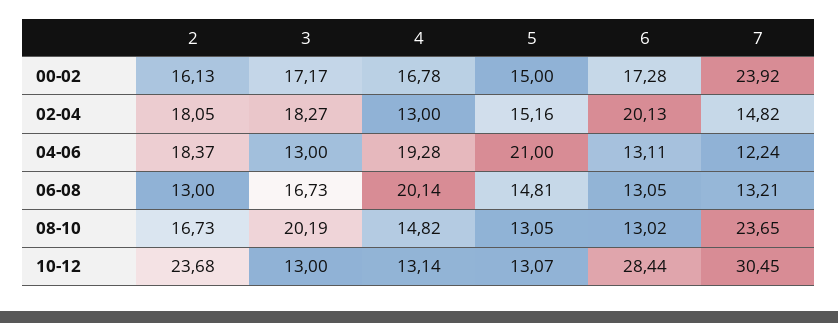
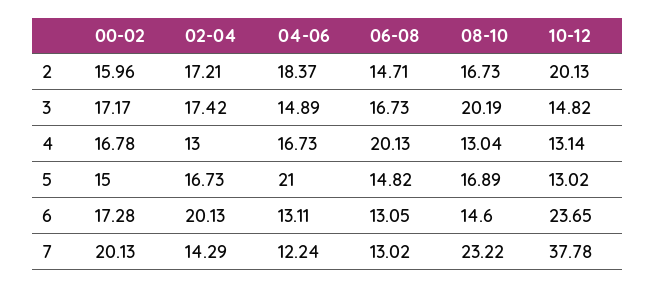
  {
    "2": {
-     "00-02": 16.13,
+     "00-02": 15.96,
-     "02-04": 18.05,
+     "02-04": 17.21,
      "04-06": 18.37,
-     "06-08": 13,
+     "06-08": 14.71,
      "08-10": 16.73,
-     "10-12": 23.68
+     "10-12": 20.13
    },
    "3": {
      "00-02": 17.17,
-     "02-04": 18.27,
+     "02-04": 17.42,
-     "04-06": 13,
+     "04-06": 14.89,
      "06-08": 16.73,
      "08-10": 20.19,
-     "10-12": 13
+     "10-12": 14.82
    },
    "4": {
      "00-02": 16.78,
      "02-04": 13,
-     "04-06": 19.28,
+     "04-06": 16.73,
-     "06-08": 20.14,
+     "06-08": 20.13,
-     "08-10": 14.82,
+     "08-10": 13.04,
      "10-12": 13.14
    },
    "5": {
      "00-02": 15,
-     "02-04": 15.16,
+     "02-04": 16.73,
      "04-06": 21,
-     "06-08": 14.81,
+     "06-08": 14.82,
-     "08-10": 13.05,
+     "08-10": 16.89,
-     "10-12": 13.07
+     "10-12": 13.02
    },
    "6": {
      "00-02": 17.28,
      "02-04": 20.13,
      "04-06": 13.11,
      "06-08": 13.05,
-     "08-10": 13.02,
+     "08-10": 14.6,
-     "10-12": 28.44
+     "10-12": 23.65
    },
    "7": {
-     "00-02": 23.92,
+     "00-02": 20.13,
-     "02-04": 14.82,
+     "02-04": 14.29,
      "04-06": 12.24,
-     "06-08": 13.21,
+     "06-08": 13.02,
-     "08-10": 23.65,
+     "08-10": 23.22,
-     "10-12": 30.45
+     "10-12": 37.78
    }
  }

